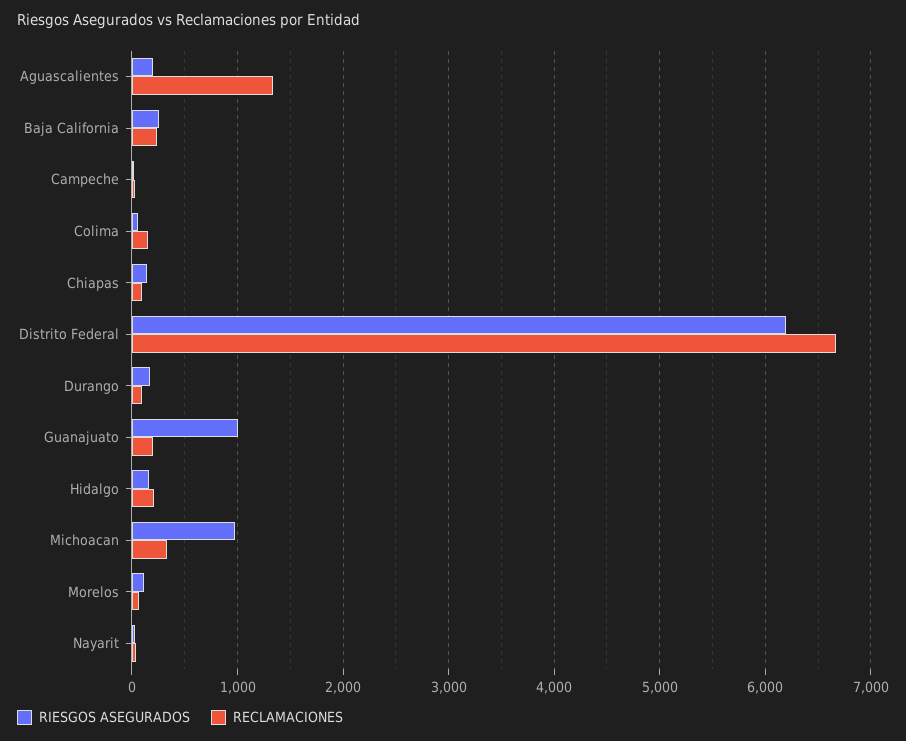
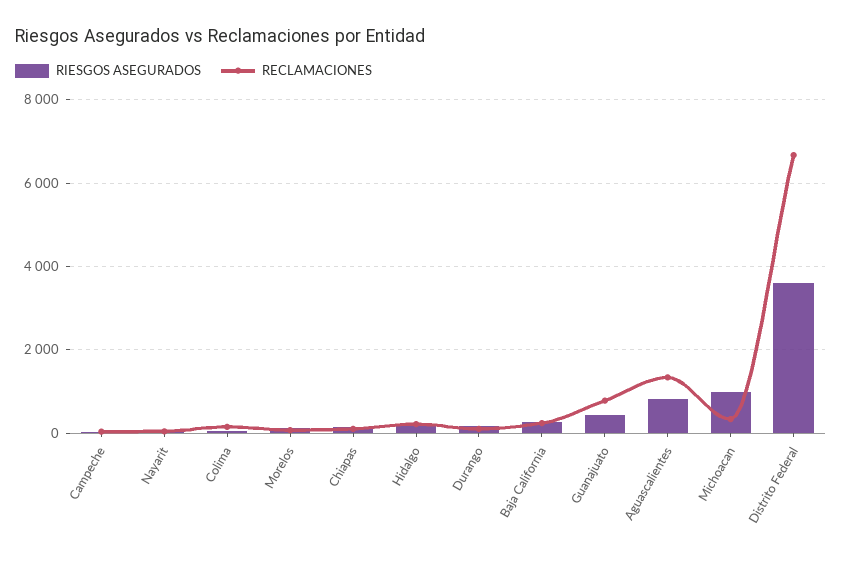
  {
    "RIESGOS ASEGURADOS": {
-     "Aguascalientes": 200,
+     "Aguascalientes": 800,
      "Baja California": 300,
      "Campeche": 0,
      "Colima": 100,
      "Chiapas": 100,
-     "Distrito Federal": 6200,
+     "Distrito Federal": 3600,
      "Durango": 200,
-     "Guanajuato": 1000,
+     "Guanajuato": 400,
      "Hidalgo": 200,
      "Michoacan": 1000,
      "Morelos": 100,
      "Nayarit": 0
    },
    "RECLAMACIONES": {
      "Aguascalientes": 1300,
      "Baja California": 200,
      "Campeche": 0,
      "Colima": 100,
      "Chiapas": 100,
      "Distrito Federal": 6700,
      "Durango": 100,
-     "Guanajuato": 200,
+     "Guanajuato": 800,
      "Hidalgo": 200,
      "Michoacan": 300,
      "Morelos": 100,
      "Nayarit": 0
    }
  }

